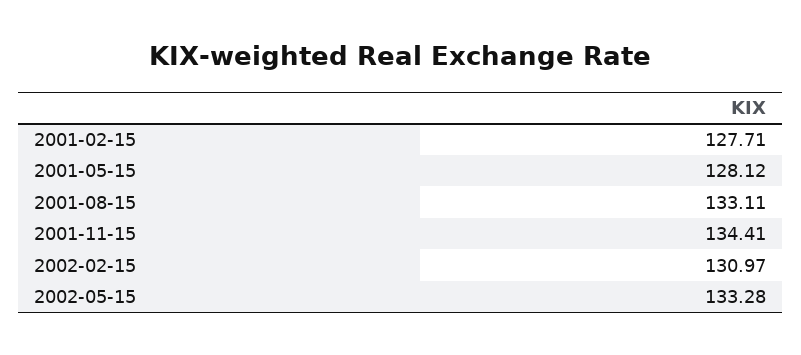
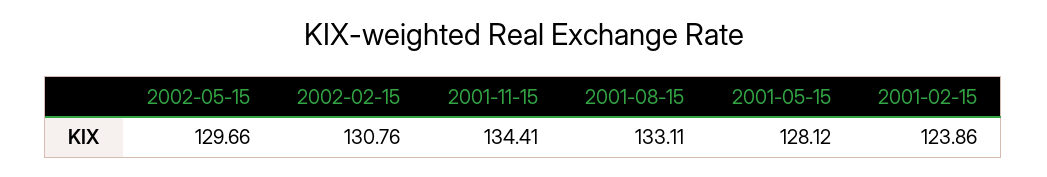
  {
-   "2001-02-15": 127.71,
+   "2001-02-15": 123.86,
    "2001-05-15": 128.12,
    "2001-08-15": 133.11,
    "2001-11-15": 134.41,
-   "2002-02-15": 130.97,
+   "2002-02-15": 130.76,
-   "2002-05-15": 133.28
+   "2002-05-15": 129.66
  }

